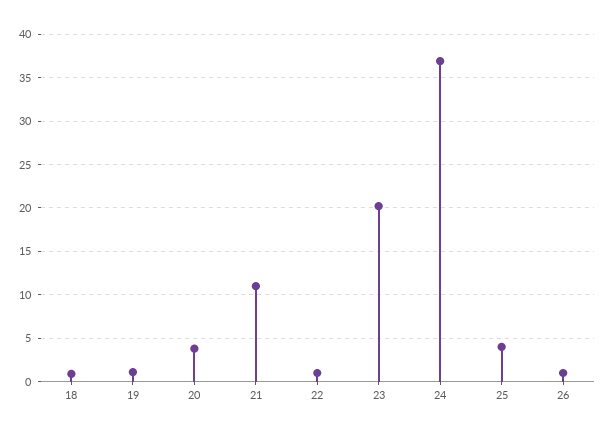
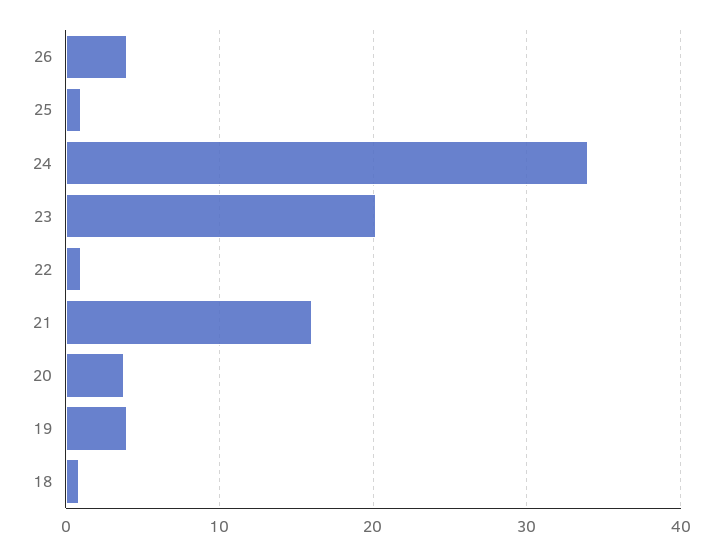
  {
    "18": 1,
-   "19": 1,
+   "19": 4,
    "20": 4,
-   "21": 11,
+   "21": 16,
    "22": 1,
    "23": 20,
-   "24": 37,
+   "24": 34,
-   "25": 4,
+   "25": 1,
-   "26": 1
+   "26": 4
  }

